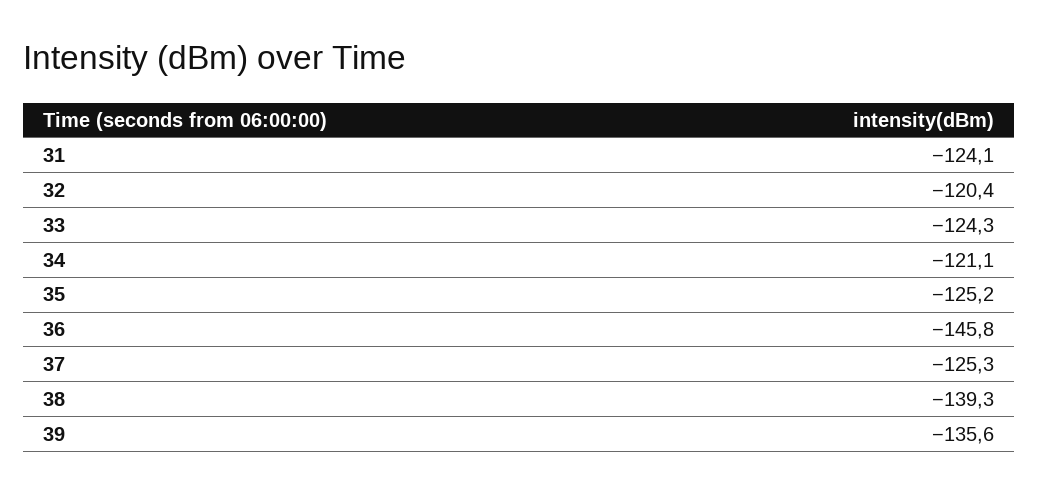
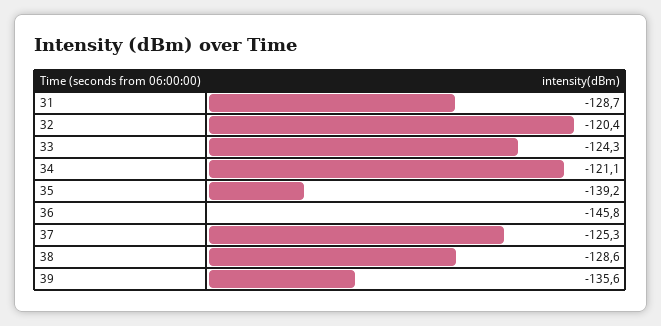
  {
-   "31": -124.1,
+   "31": -128.7,
    "32": -120.4,
    "33": -124.3,
    "34": -121.1,
-   "35": -125.2,
+   "35": -139.2,
    "36": -145.8,
    "37": -125.3,
-   "38": -139.3,
+   "38": -128.6,
    "39": -135.6
  }

